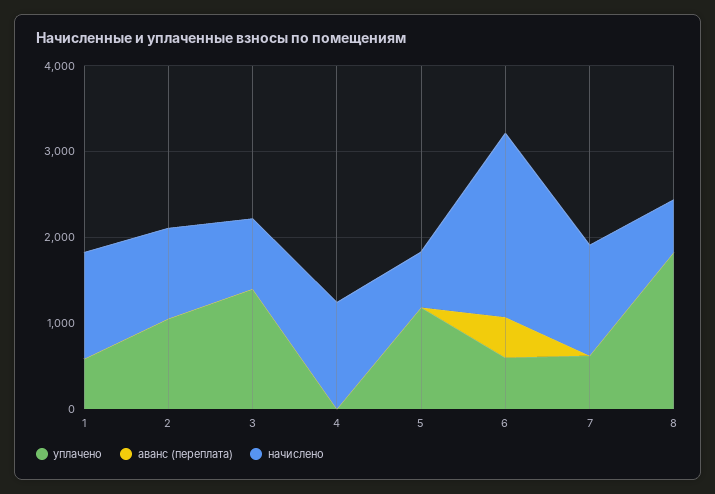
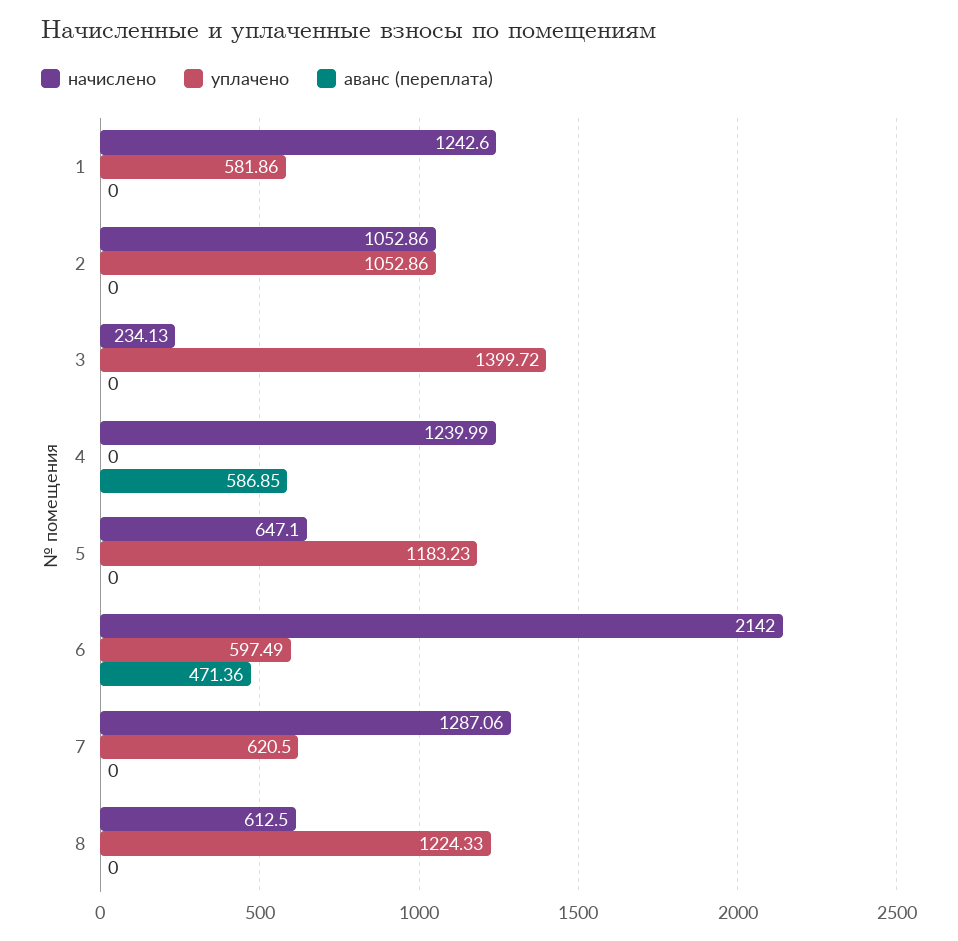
  {
    "уплачено": {
      "1": 581.86,
      "2": 1052.86,
      "3": 1399.72,
      "4": 0,
      "5": 1183.23,
      "6": 597.49,
      "7": 620.5,
-     "8": 1800
+     "8": 1224.33
    },
    "аванс (переплата)": {
      "1": 0,
      "2": 0,
      "3": 0,
-     "4": 0,
+     "4": 586.85,
      "5": 0,
      "6": 471.36,
      "7": 0,
      "8": 0
    },
    "начислено": {
      "1": 1242.6,
      "2": 1052.86,
-     "3": 800,
+     "3": 234.13,
      "4": 1239.99,
      "5": 647.1,
      "6": 2142,
      "7": 1287.06,
      "8": 612.5
    }
  }

